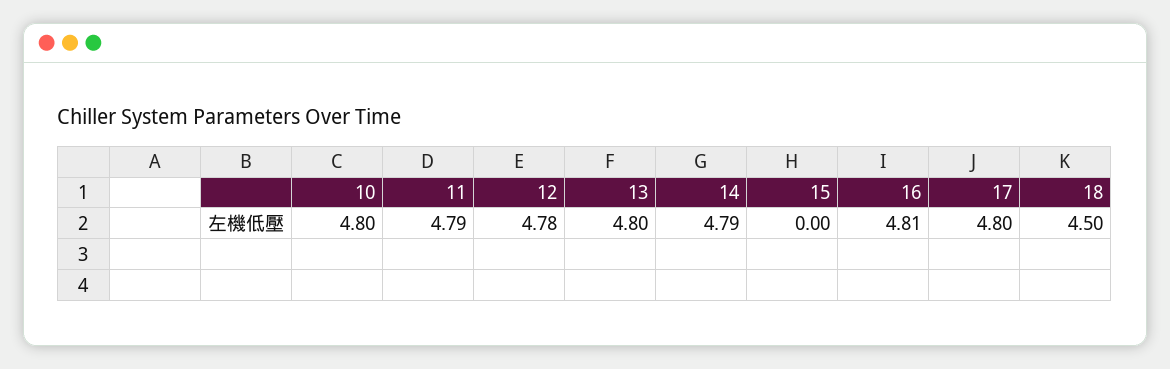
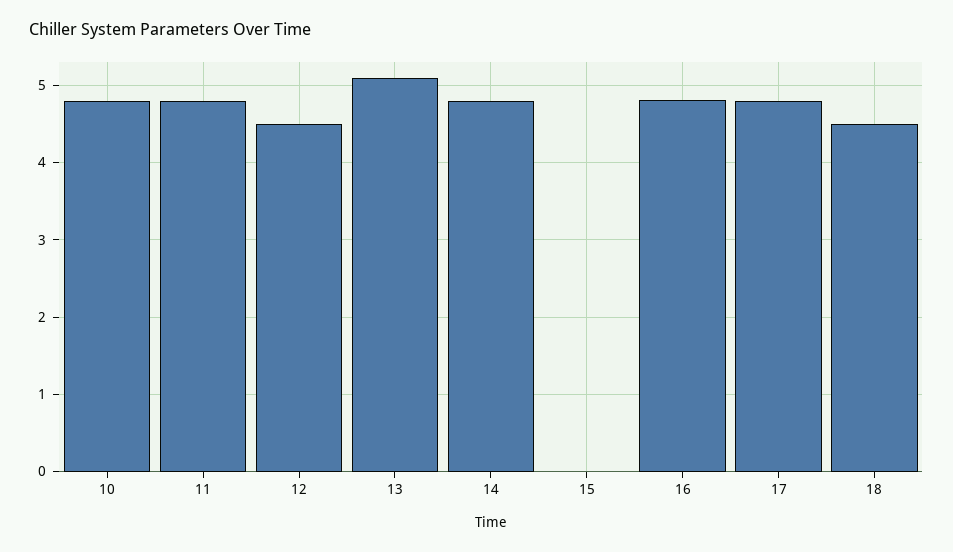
  {
    "10": 4.8,
    "11": 4.79,
-   "12": 4.78,
+   "12": 4.5,
-   "13": 4.8,
+   "13": 5.1,
    "14": 4.79,
    "15": 0,
    "16": 4.81,
    "17": 4.8,
    "18": 4.5
  }

